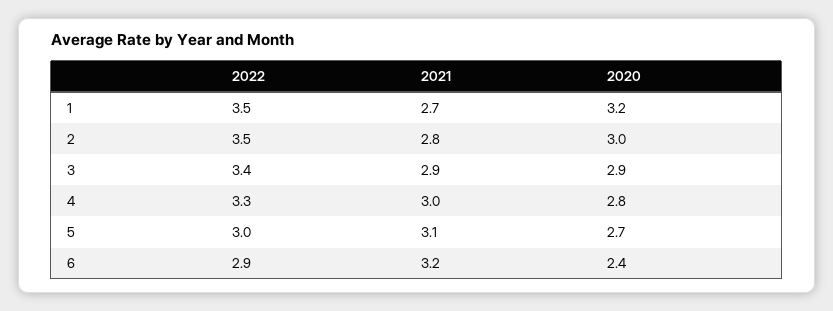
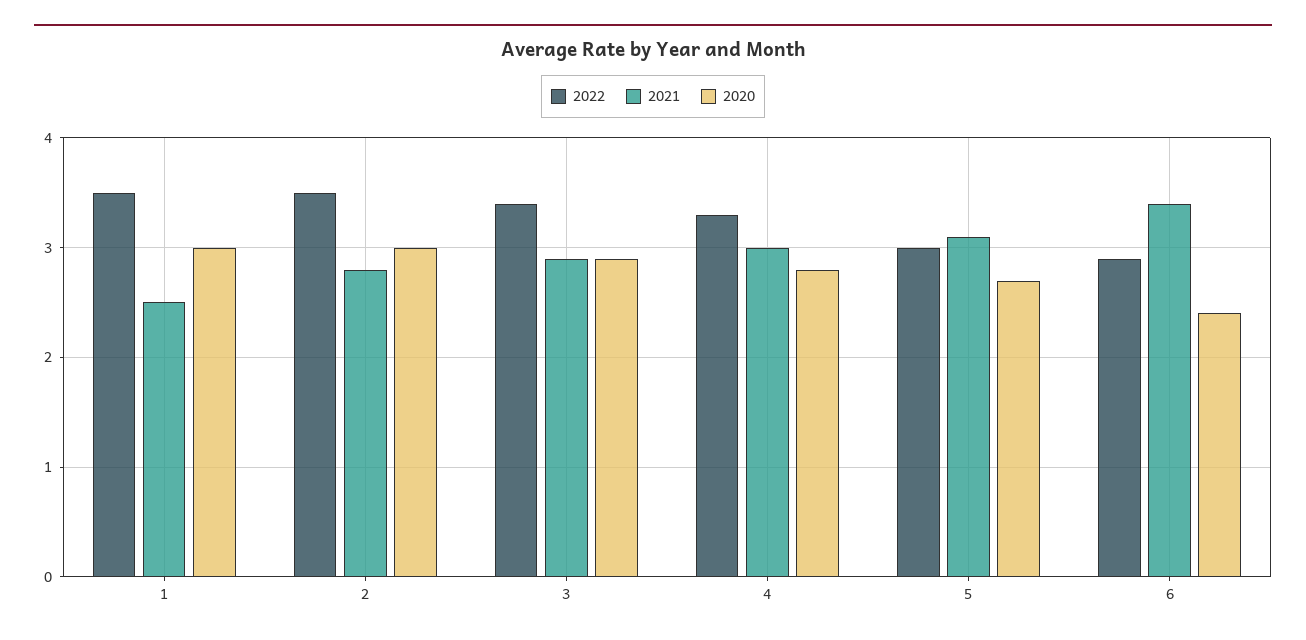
  {
    "2022": {
      "1": 3.5,
      "2": 3.5,
      "3": 3.4,
      "4": 3.3,
      "5": 3,
      "6": 2.9
    },
    "2021": {
-     "1": 2.7,
+     "1": 2.5,
      "2": 2.8,
      "3": 2.9,
      "4": 3,
      "5": 3.1,
-     "6": 3.2
+     "6": 3.4
    },
    "2020": {
-     "1": 3.2,
+     "1": 3,
      "2": 3,
      "3": 2.9,
      "4": 2.8,
      "5": 2.7,
      "6": 2.4
    }
  }

